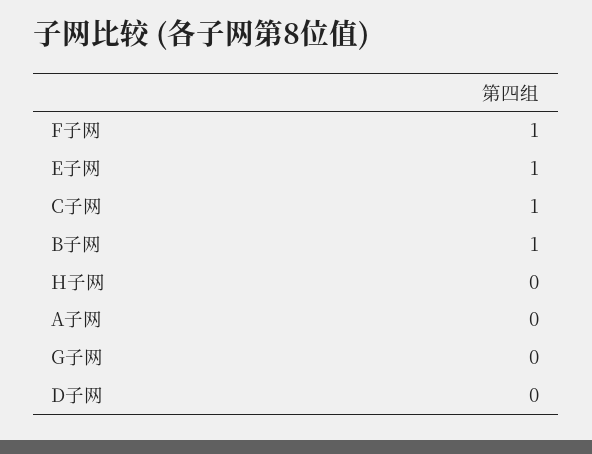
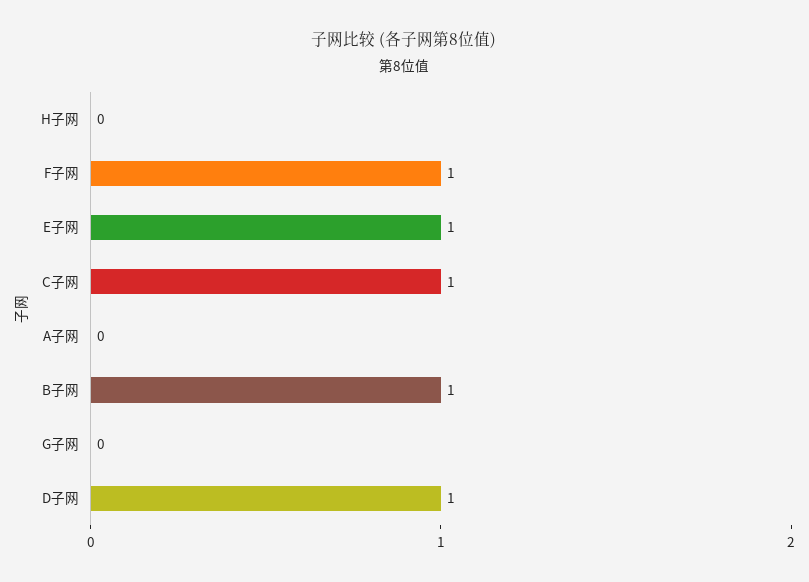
  {
    "F子网": 1,
    "E子网": 1,
    "C子网": 1,
    "B子网": 1,
    "H子网": 0,
    "A子网": 0,
    "G子网": 0,
-   "D子网": 0
+   "D子网": 1
  }

